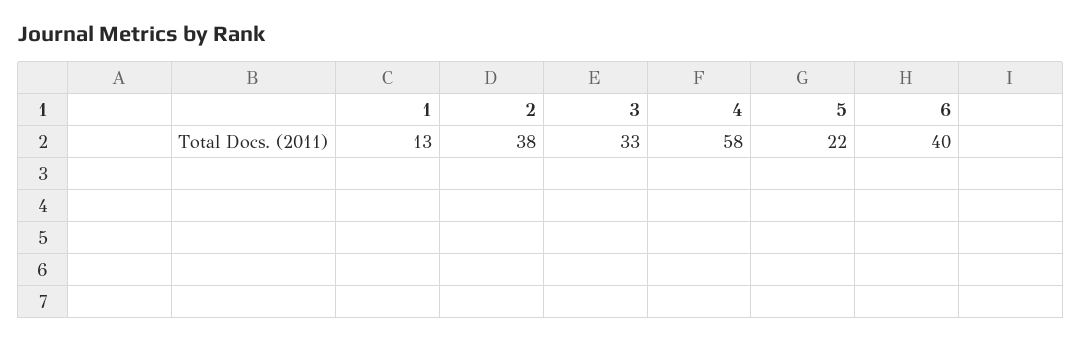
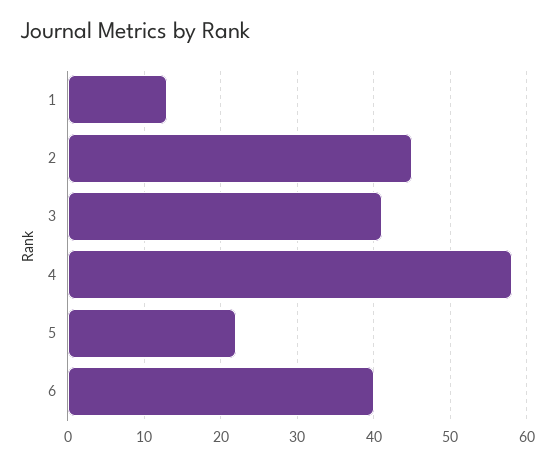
  {
    "1": 13,
-   "2": 38,
+   "2": 45,
-   "3": 33,
+   "3": 41,
    "4": 58,
    "5": 22,
    "6": 40
  }

